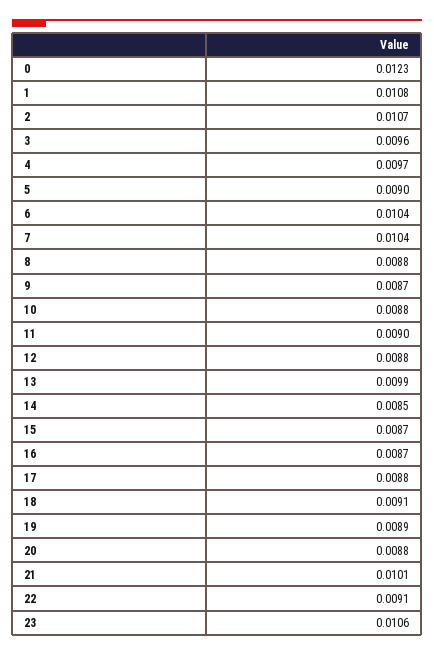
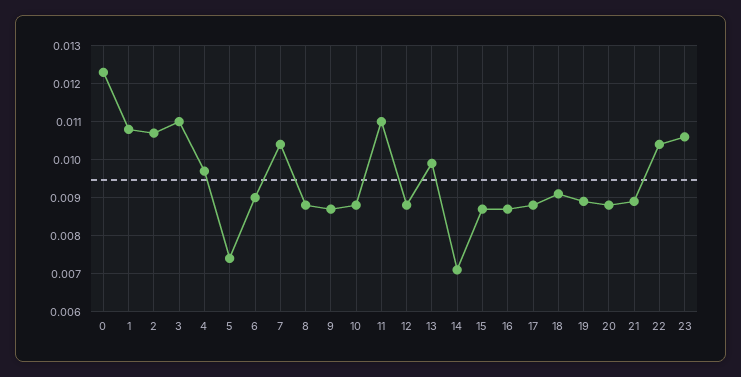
  {
    "0": 0.0123,
    "1": 0.0108,
    "2": 0.0107,
-   "3": 0.0096,
+   "3": 0.011,
    "4": 0.0097,
-   "5": 0.009,
+   "5": 0.0075,
-   "6": 0.0104,
+   "6": 0.009,
    "7": 0.0104,
    "8": 0.0088,
    "9": 0.0087,
    "10": 0.0088,
-   "11": 0.009,
+   "11": 0.011,
    "12": 0.0088,
    "13": 0.0099,
-   "14": 0.0085,
+   "14": 0.007,
    "15": 0.0087,
    "16": 0.0087,
    "17": 0.0088,
    "18": 0.0091,
    "19": 0.0089,
    "20": 0.0088,
-   "21": 0.0101,
+   "21": 0.009,
-   "22": 0.0091,
+   "22": 0.0105,
    "23": 0.0106
  }

